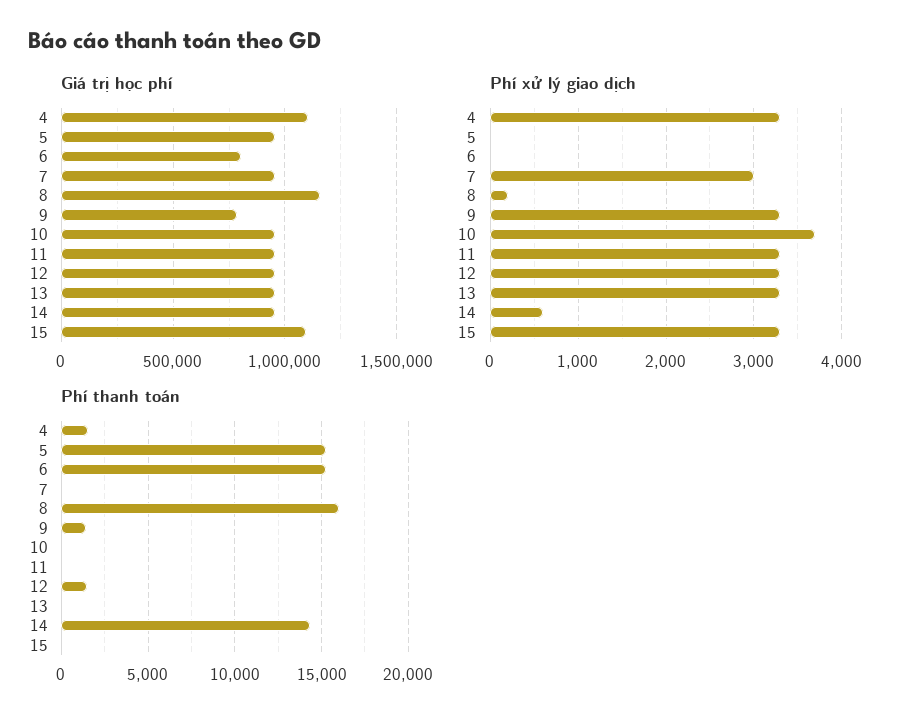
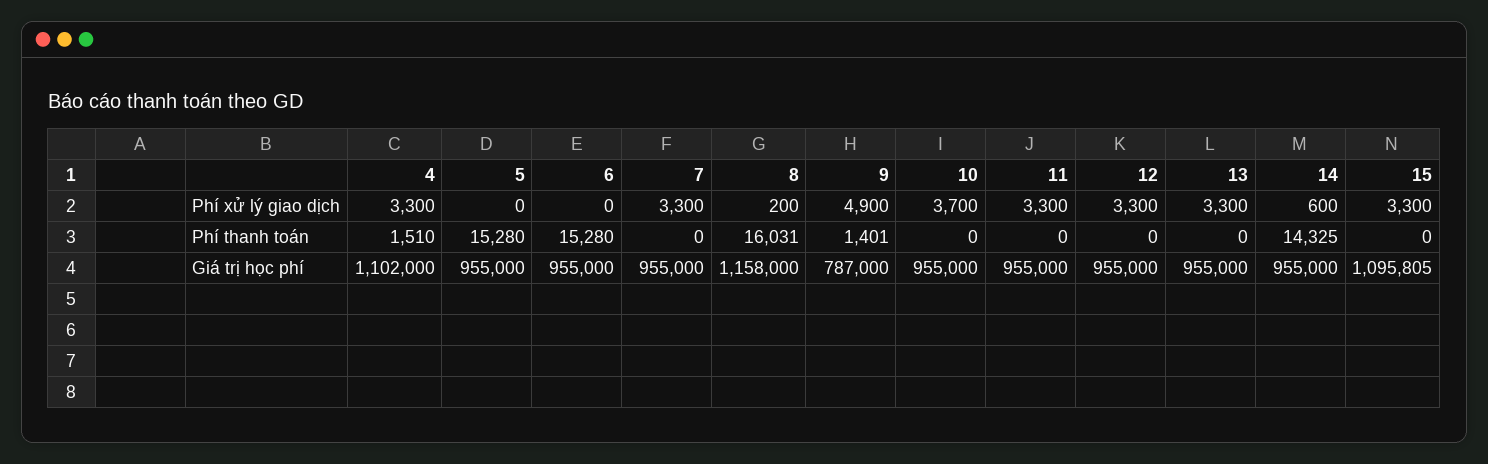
  {
    "Giá trị học phí": {
      "4": 1102000,
      "5": 955000,
-     "6": 800000,
+     "6": 955000,
      "7": 955000,
      "8": 1158000,
      "9": 787000,
      "10": 955000,
      "11": 955000,
      "12": 955000,
      "13": 955000,
      "14": 955000,
      "15": 1095805
    },
    "Phí xử lý giao dịch": {
      "4": 3300,
      "5": 0,
      "6": 0,
-     "7": 3000,
+     "7": 3300,
      "8": 200,
-     "9": 3300,
+     "9": 4900,
      "10": 3700,
      "11": 3300,
      "12": 3300,
      "13": 3300,
      "14": 600,
      "15": 3300
    },
    "Phí thanh toán": {
      "4": 1510,
      "5": 15280,
      "6": 15280,
      "7": 0,
      "8": 16031,
      "9": 1401,
      "10": 0,
      "11": 0,
-     "12": 1500,
+     "12": 0,
      "13": 0,
      "14": 14325,
      "15": 0
    }
  }

